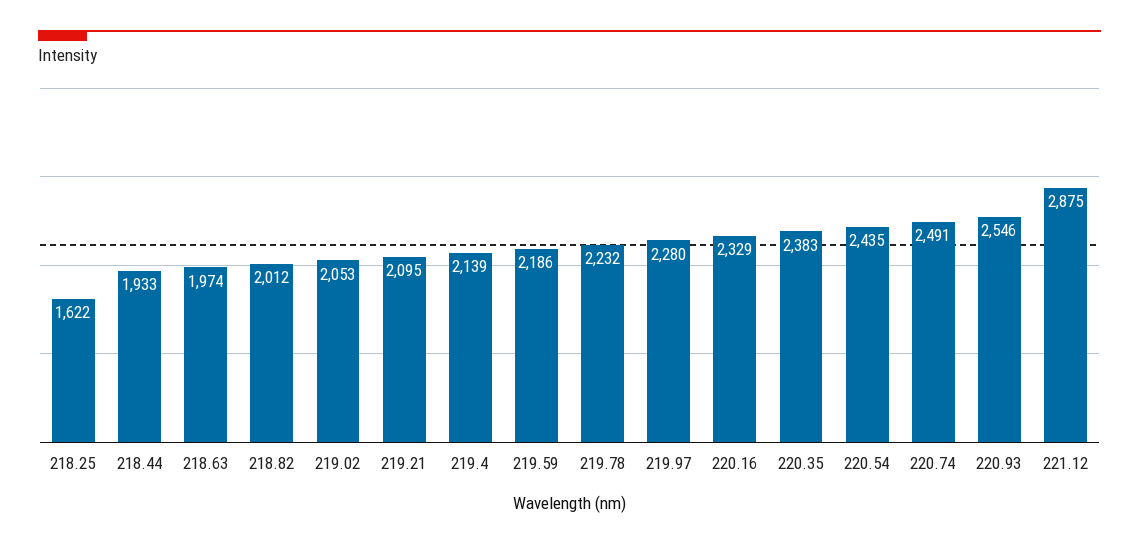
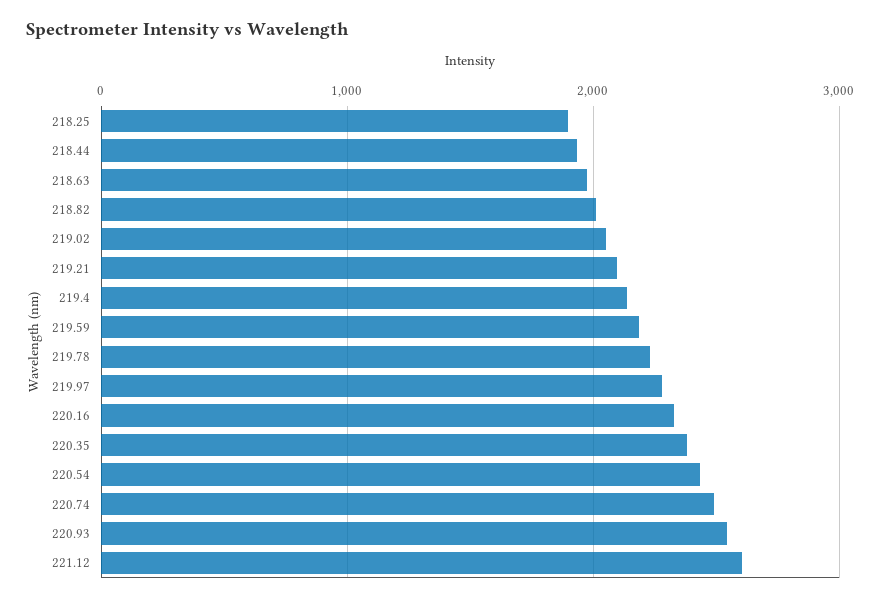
  {
-   "218.25": 1622,
+   "218.25": 1900,
    "218.44": 1933,
    "218.63": 1974,
    "218.82": 2012,
    "219.02": 2053,
    "219.21": 2095,
    "219.4": 2139,
    "219.59": 2186,
    "219.78": 2232,
    "219.97": 2280,
    "220.16": 2329,
    "220.35": 2383,
    "220.54": 2435,
    "220.74": 2491,
    "220.93": 2546,
-   "221.12": 2875
+   "221.12": 2600
  }

